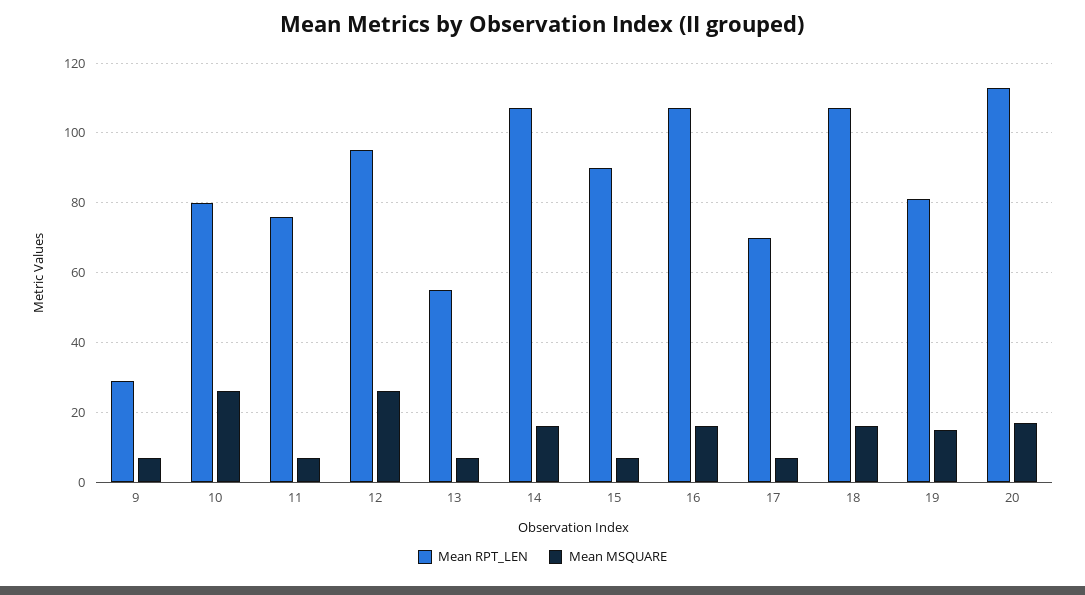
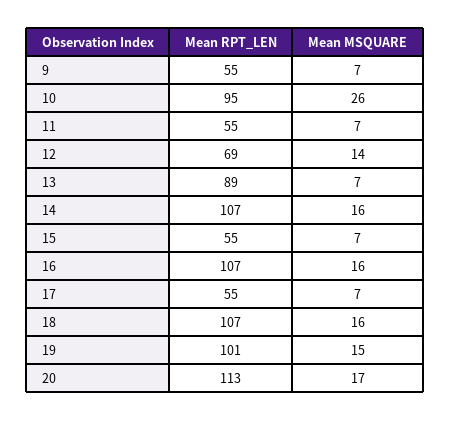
  {
    "Mean RPT_LEN": {
-     "9": 30,
+     "9": 55,
-     "10": 80,
+     "10": 95,
-     "11": 75,
+     "11": 55,
-     "12": 95,
+     "12": 69,
-     "13": 55,
+     "13": 89,
      "14": 107,
-     "15": 90,
+     "15": 55,
      "16": 107,
-     "17": 70,
+     "17": 55,
      "18": 107,
-     "19": 80,
+     "19": 101,
      "20": 113
    },
    "Mean MSQUARE": {
      "9": 7,
      "10": 26,
      "11": 7,
-     "12": 25,
+     "12": 14,
      "13": 7,
      "14": 16,
      "15": 7,
      "16": 16,
      "17": 7,
      "18": 16,
      "19": 15,
      "20": 17
    }
  }

